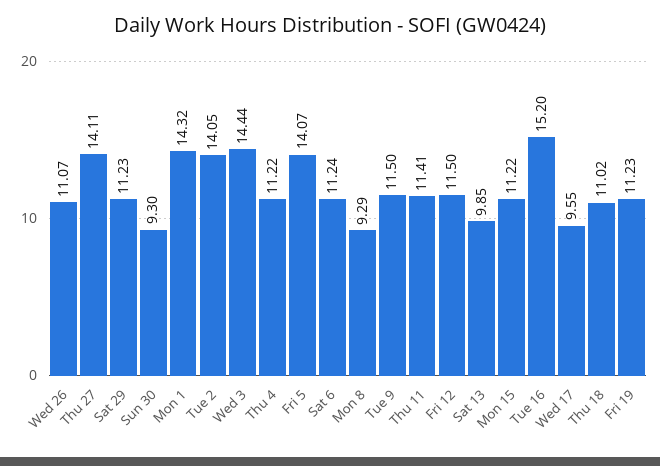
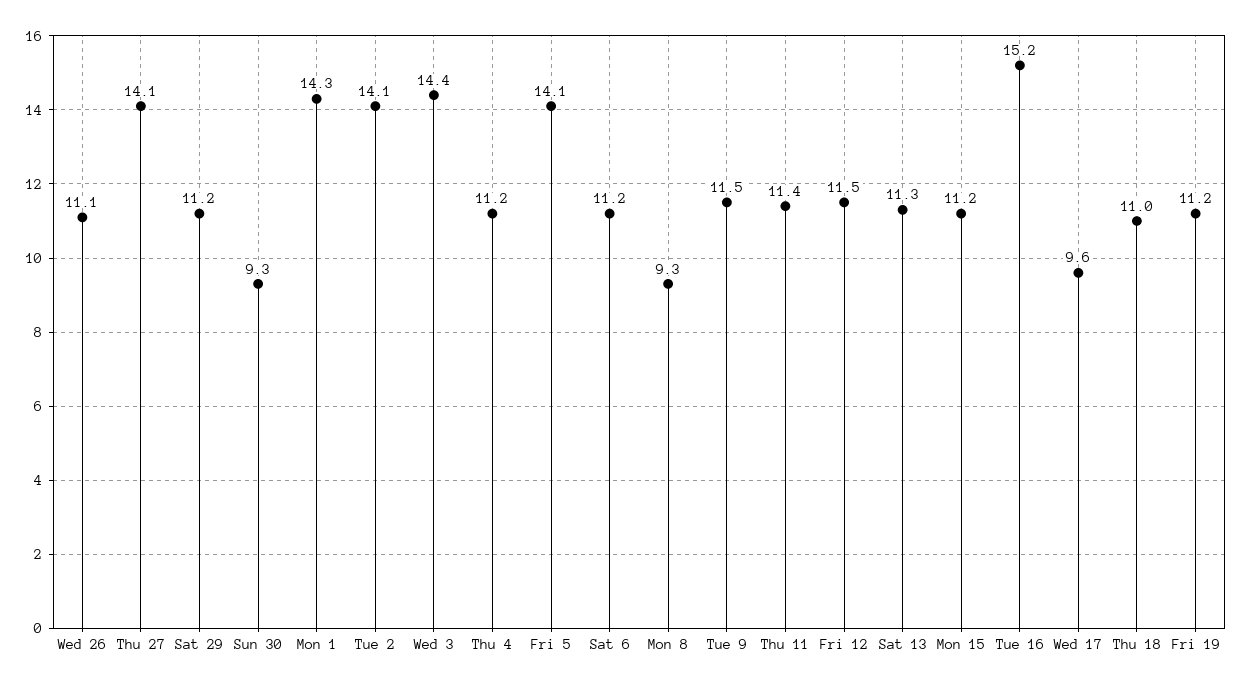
  {
    "Wed 26": 11.07,
    "Thu 27": 14.11,
    "Sat 29": 11.23,
    "Sun 30": 9.3,
    "Mon 1": 14.32,
    "Tue 2": 14.05,
    "Wed 3": 14.44,
    "Thu 4": 11.22,
    "Fri 5": 14.07,
    "Sat 6": 11.24,
    "Mon 8": 9.29,
    "Tue 9": 11.5,
    "Thu 11": 11.41,
    "Fri 12": 11.5,
-   "Sat 13": 9.85,
+   "Sat 13": 11.3,
    "Mon 15": 11.22,
    "Tue 16": 15.2,
    "Wed 17": 9.55,
    "Thu 18": 11.02,
    "Fri 19": 11.23
  }

